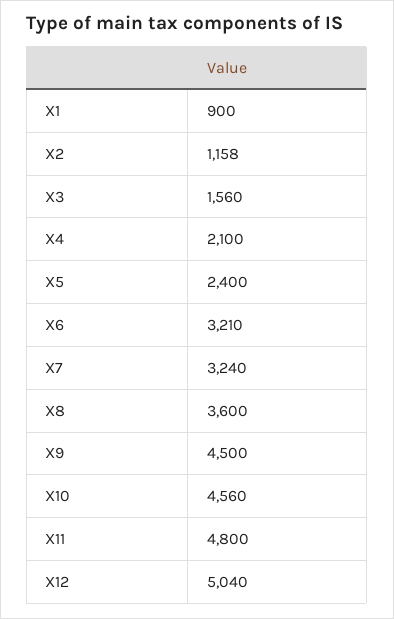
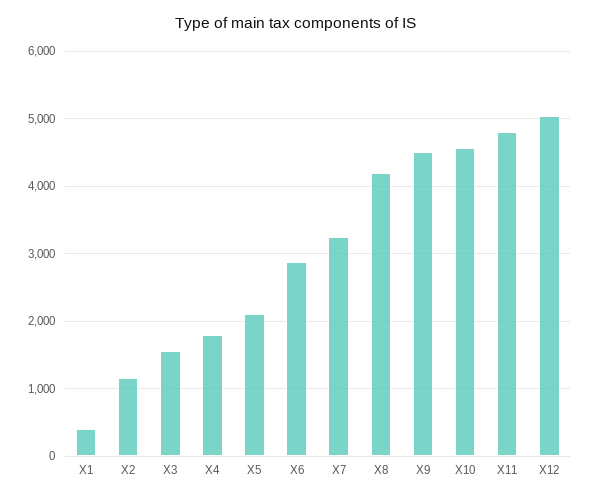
  {
-   "X1": 900,
+   "X1": 400,
    "X2": 1158,
    "X3": 1560,
-   "X4": 2100,
+   "X4": 1800,
-   "X5": 2400,
+   "X5": 2100,
-   "X6": 3210,
+   "X6": 2900,
    "X7": 3240,
-   "X8": 3600,
+   "X8": 4200,
    "X9": 4500,
    "X10": 4560,
    "X11": 4800,
    "X12": 5040
  }

